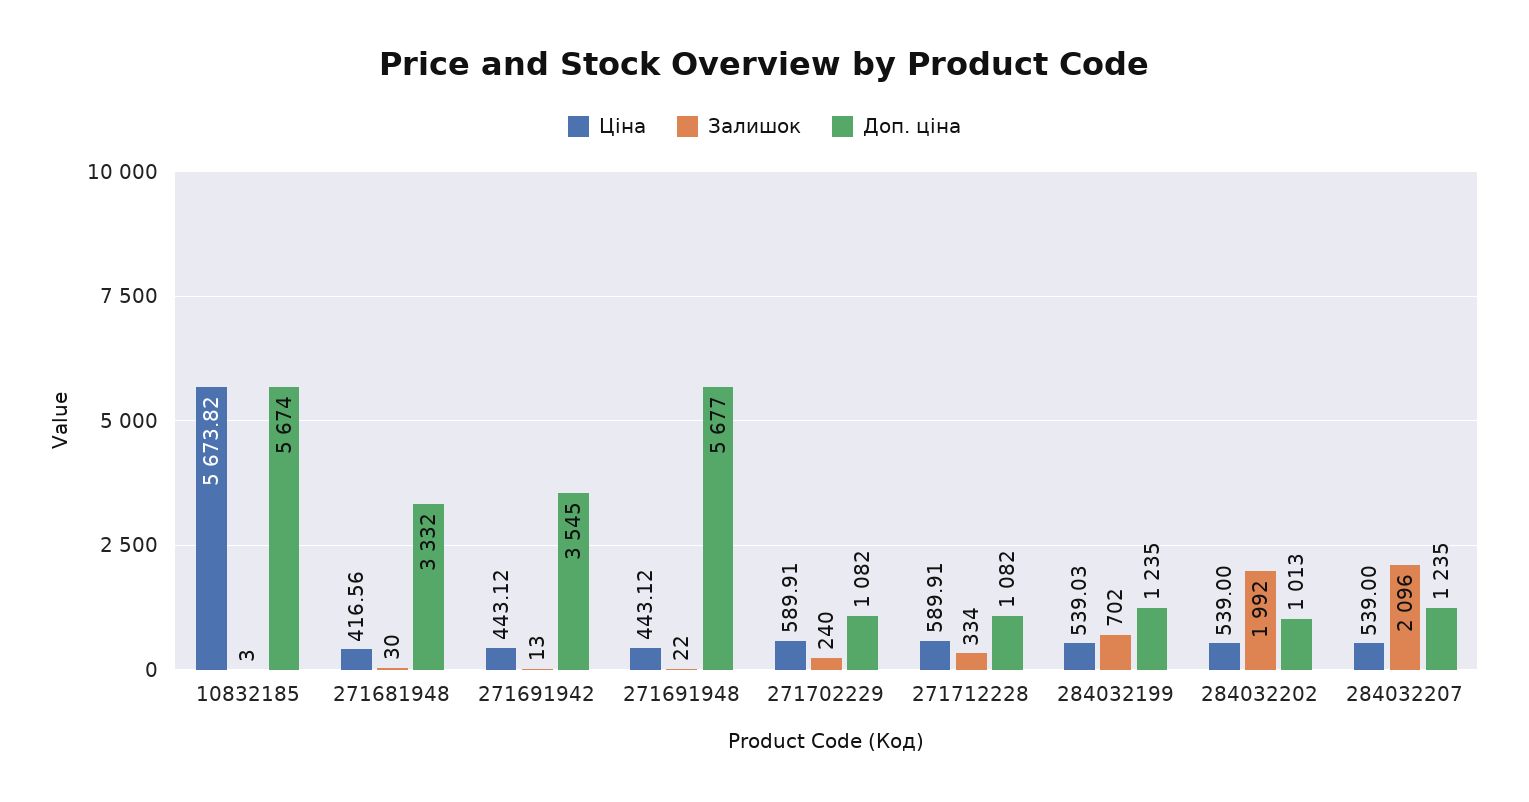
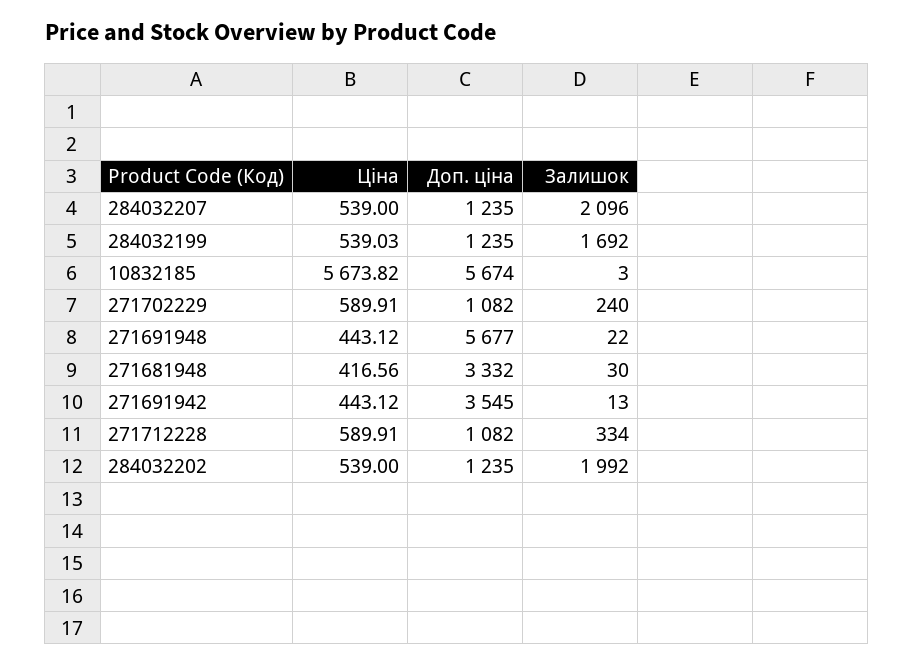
  {
    "Ціна": {
      "10832185": 5673.82,
      "271681948": 416.56,
      "271691942": 443.12,
      "271691948": 443.12,
      "271702229": 589.91,
      "271712228": 589.91,
      "284032199": 539.03,
      "284032202": 539,
      "284032207": 539
    },
    "Залишок": {
      "10832185": 3,
      "271681948": 30,
      "271691942": 13,
      "271691948": 22,
      "271702229": 240,
      "271712228": 334,
-     "284032199": 702,
+     "284032199": 1692,
      "284032202": 1992,
      "284032207": 2096
    },
    "Доп. ціна": {
      "10832185": 5674,
      "271681948": 3332,
      "271691942": 3545,
      "271691948": 5677,
      "271702229": 1082,
      "271712228": 1082,
      "284032199": 1235,
-     "284032202": 1013,
+     "284032202": 1235,
      "284032207": 1235
    }
  }

